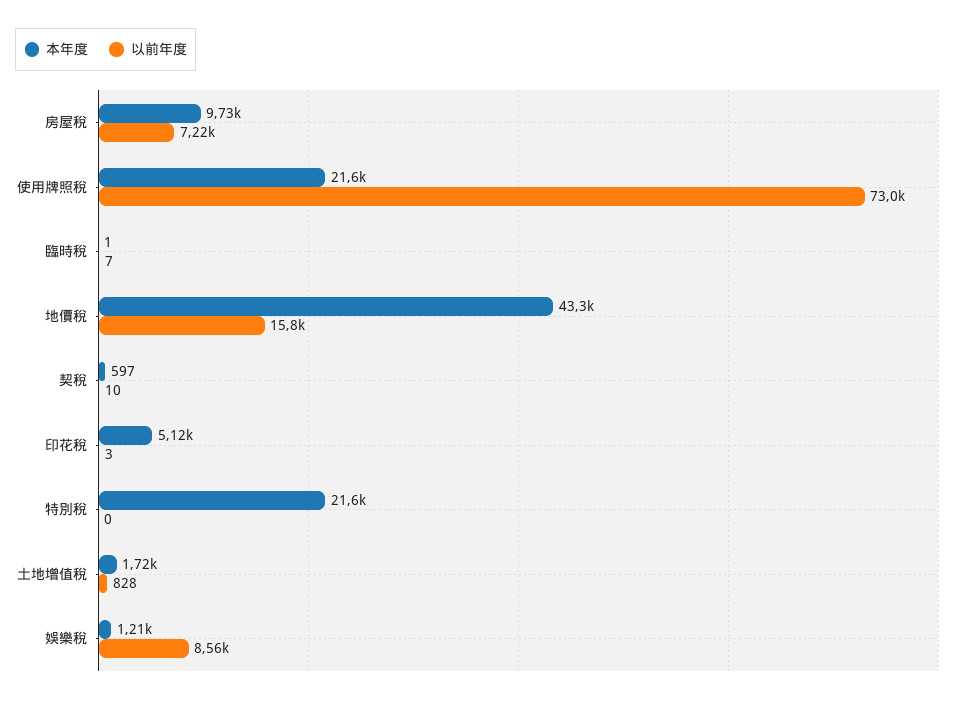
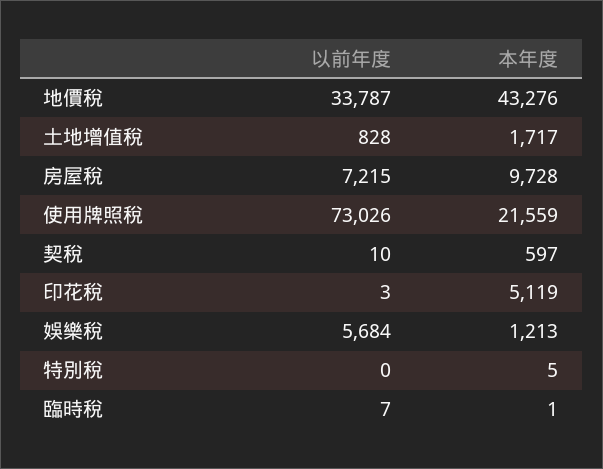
  {
    "本年度": {
      "房屋稅": 9728,
      "使用牌照稅": 21559,
      "臨時稅": 1,
      "地價稅": 43276,
      "契稅": 597,
      "印花稅": 5119,
-     "特別稅": 21600,
+     "特別稅": 5,
      "土地增值稅": 1717,
      "娛樂稅": 1213
    },
    "以前年度": {
      "房屋稅": 7215,
      "使用牌照稅": 73026,
      "臨時稅": 7,
-     "地價稅": 15800,
+     "地價稅": 33787,
      "契稅": 10,
      "印花稅": 3,
      "特別稅": 0,
      "土地增值稅": 828,
-     "娛樂稅": 8560
+     "娛樂稅": 5684
    }
  }

